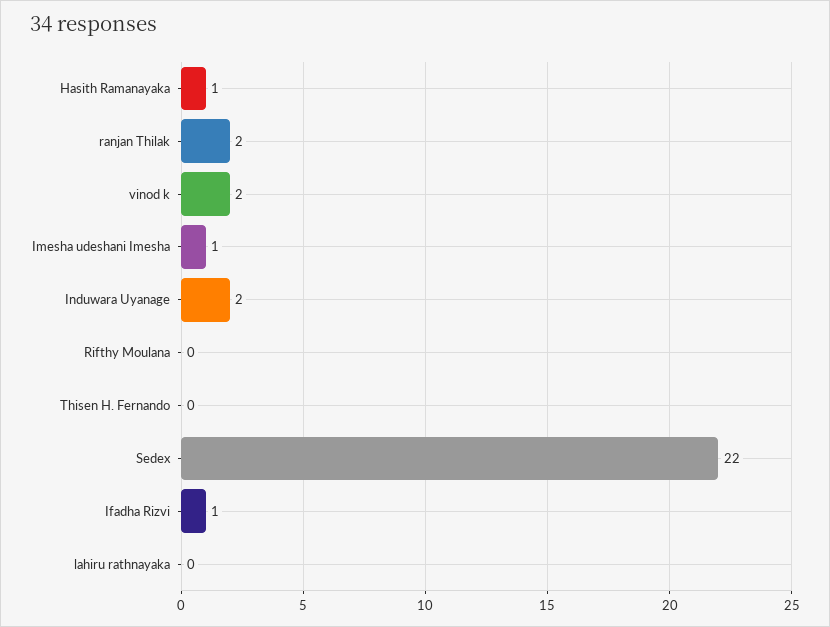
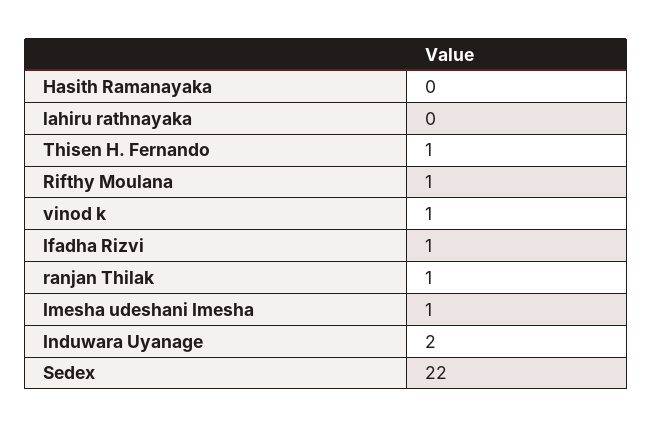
  {
-   "Hasith Ramanayaka": 1,
+   "Hasith Ramanayaka": 0,
-   "ranjan Thilak": 2,
+   "ranjan Thilak": 1,
-   "vinod k": 2,
+   "vinod k": 1,
    "Imesha udeshani Imesha": 1,
    "Induwara Uyanage": 2,
-   "Rifthy Moulana": 0,
+   "Rifthy Moulana": 1,
-   "Thisen H. Fernando": 0,
+   "Thisen H. Fernando": 1,
    "Sedex": 22,
    "Ifadha Rizvi": 1,
    "lahiru rathnayaka": 0
  }

